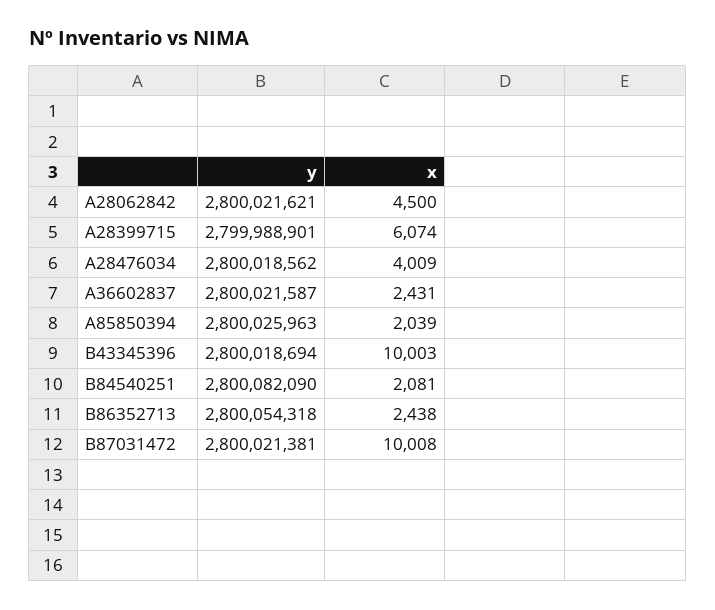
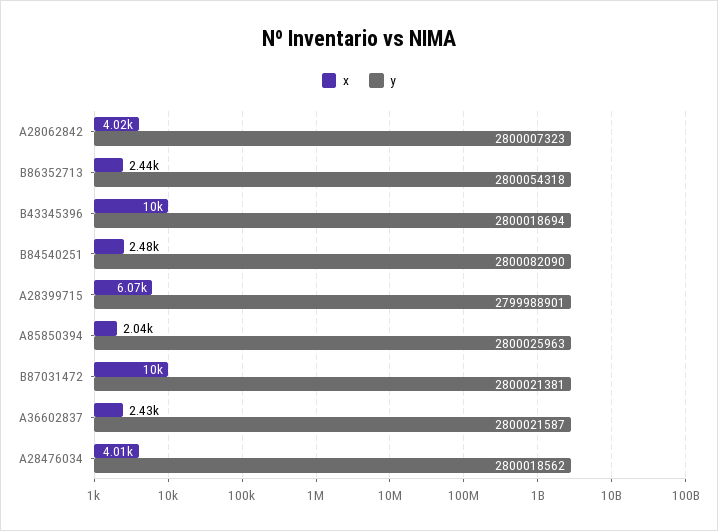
  {
    "y": {
-     "A28062842": 2800021621,
+     "A28062842": 2800007323,
      "A28399715": 2799988901,
      "A28476034": 2800018562,
      "A36602837": 2800021587,
      "A85850394": 2800025963,
      "B43345396": 2800018694,
      "B84540251": 2800082090,
      "B86352713": 2800054318,
      "B87031472": 2800021381
    },
    "x": {
-     "A28062842": 4500,
+     "A28062842": 4020,
      "A28399715": 6074,
      "A28476034": 4009,
      "A36602837": 2431,
      "A85850394": 2039,
      "B43345396": 10003,
-     "B84540251": 2081,
+     "B84540251": 2480,
      "B86352713": 2438,
      "B87031472": 10008
    }
  }

